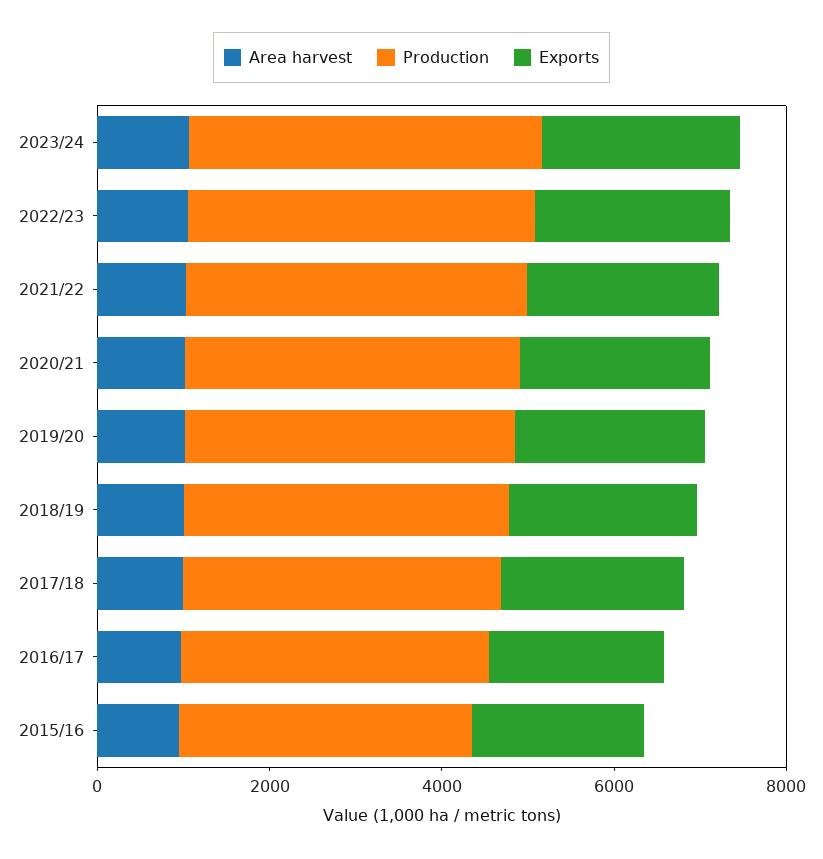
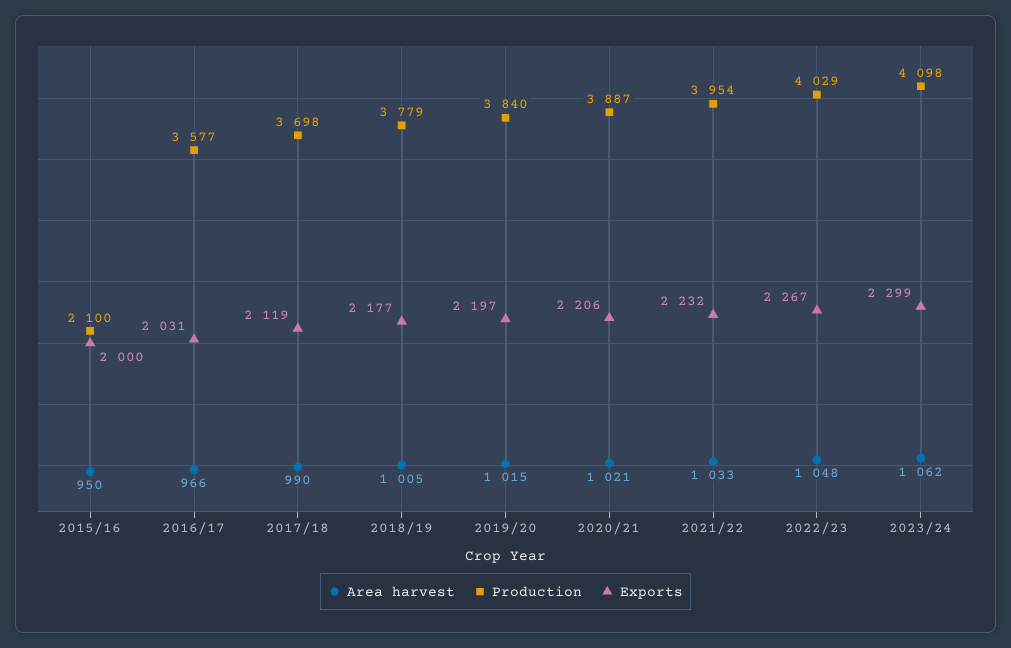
  {
    "Area harvest": {
      "2023/24": 1062,
      "2022/23": 1048,
      "2021/22": 1033,
      "2020/21": 1021,
      "2019/20": 1015,
      "2018/19": 1005,
      "2017/18": 990,
      "2016/17": 966,
      "2015/16": 950
    },
    "Production": {
      "2023/24": 4098,
      "2022/23": 4029,
      "2021/22": 3954,
      "2020/21": 3887,
      "2019/20": 3840,
      "2018/19": 3779,
      "2017/18": 3698,
      "2016/17": 3577,
-     "2015/16": 3500
+     "2015/16": 2100
    },
    "Exports": {
      "2023/24": 2299,
      "2022/23": 2267,
      "2021/22": 2232,
      "2020/21": 2206,
      "2019/20": 2197,
      "2018/19": 2177,
      "2017/18": 2119,
      "2016/17": 2031,
      "2015/16": 2000
    }
  }

